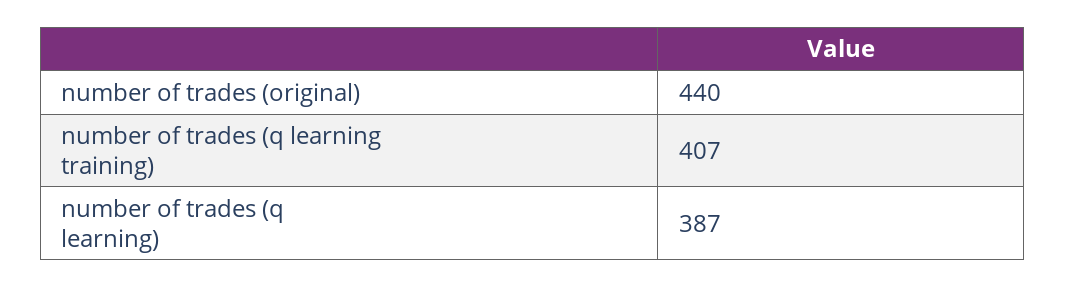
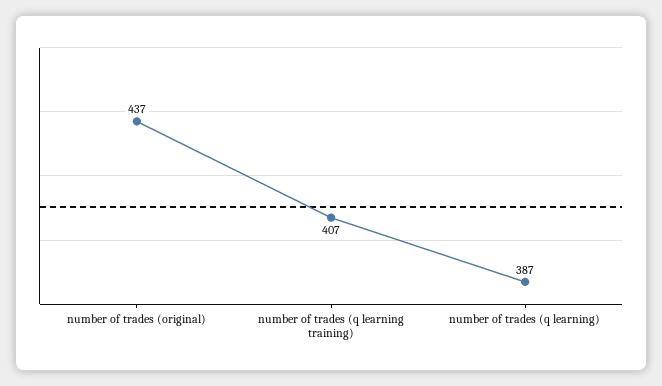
  {
-   "number of trades (original)": 440,
+   "number of trades (original)": 437,
    "number of trades (q learning training)": 407,
    "number of trades (q learning)": 387
  }

